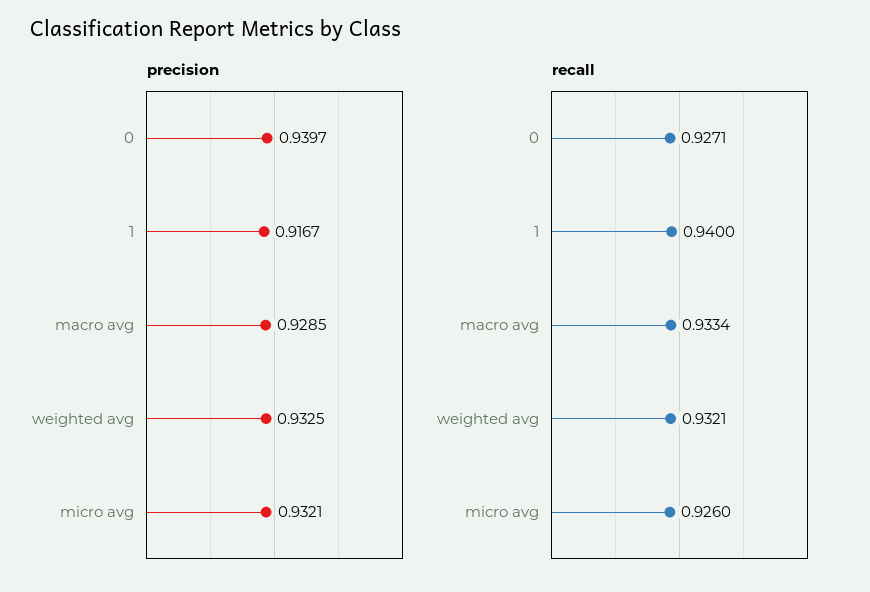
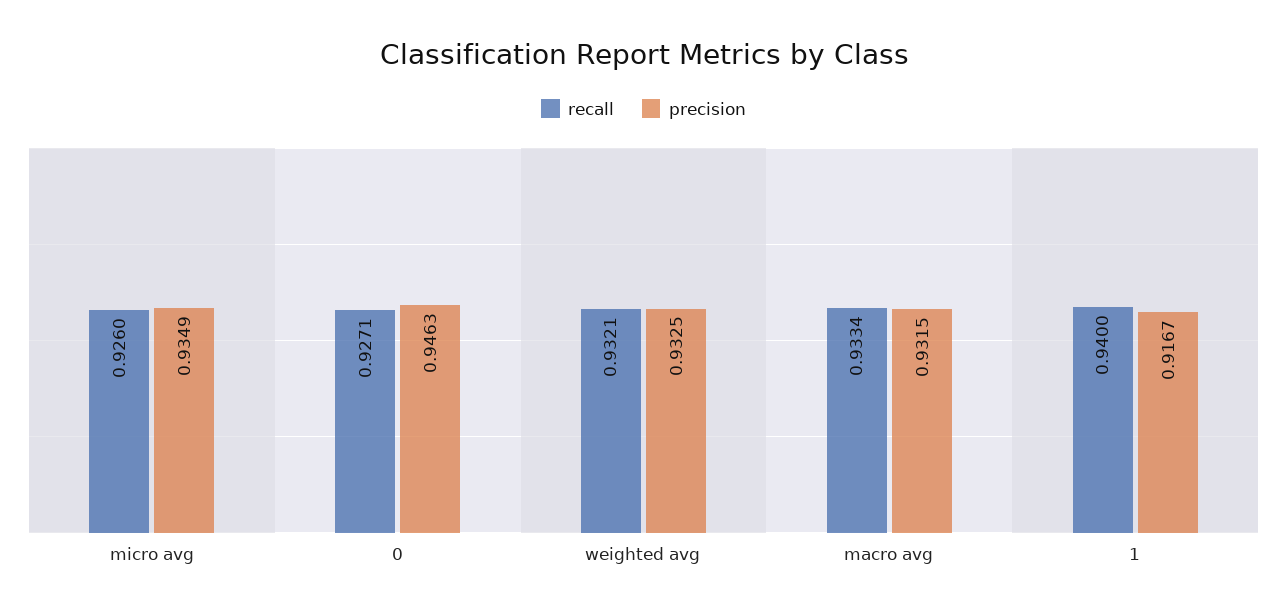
  {
    "precision": {
-     "0": 0.9397,
+     "0": 0.9463,
      "1": 0.9167,
-     "macro avg": 0.9285,
+     "macro avg": 0.9315,
      "weighted avg": 0.9325,
-     "micro avg": 0.9321
+     "micro avg": 0.9349
    },
    "recall": {
      "0": 0.9271,
      "1": 0.94,
      "macro avg": 0.9334,
      "weighted avg": 0.9321,
      "micro avg": 0.926
    }
  }

